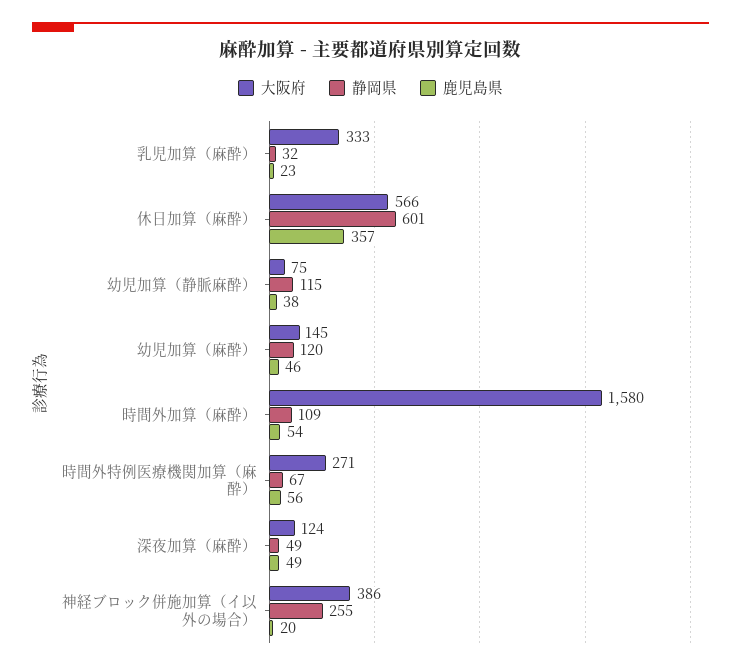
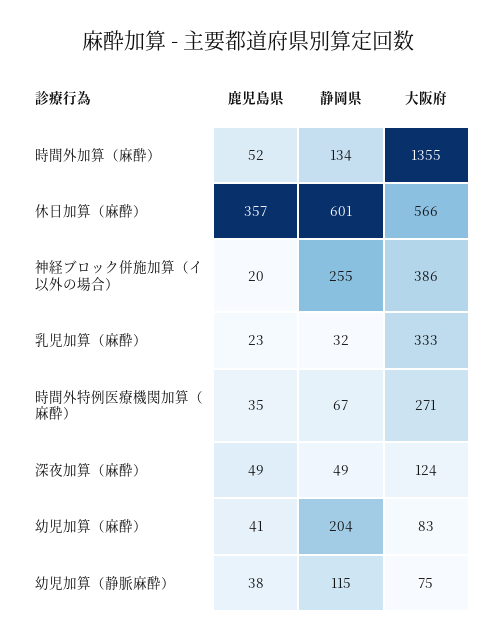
  {
    "大阪府": {
      "乳児加算（麻酔）": 333,
      "休日加算（麻酔）": 566,
      "幼児加算（静脈麻酔）": 75,
-     "幼児加算（麻酔）": 145,
+     "幼児加算（麻酔）": 83,
-     "時間外加算（麻酔）": 1580,
+     "時間外加算（麻酔）": 1355,
      "時間外特例医療機関加算（麻酔）": 271,
      "深夜加算（麻酔）": 124,
      "神経ブロック併施加算（イ以外の場合）": 386
    },
    "静岡県": {
      "乳児加算（麻酔）": 32,
      "休日加算（麻酔）": 601,
      "幼児加算（静脈麻酔）": 115,
-     "幼児加算（麻酔）": 120,
+     "幼児加算（麻酔）": 204,
-     "時間外加算（麻酔）": 109,
+     "時間外加算（麻酔）": 134,
      "時間外特例医療機関加算（麻酔）": 67,
      "深夜加算（麻酔）": 49,
      "神経ブロック併施加算（イ以外の場合）": 255
    },
    "鹿児島県": {
      "乳児加算（麻酔）": 23,
      "休日加算（麻酔）": 357,
      "幼児加算（静脈麻酔）": 38,
-     "幼児加算（麻酔）": 46,
+     "幼児加算（麻酔）": 41,
-     "時間外加算（麻酔）": 54,
+     "時間外加算（麻酔）": 52,
-     "時間外特例医療機関加算（麻酔）": 56,
+     "時間外特例医療機関加算（麻酔）": 35,
      "深夜加算（麻酔）": 49,
      "神経ブロック併施加算（イ以外の場合）": 20
    }
  }

